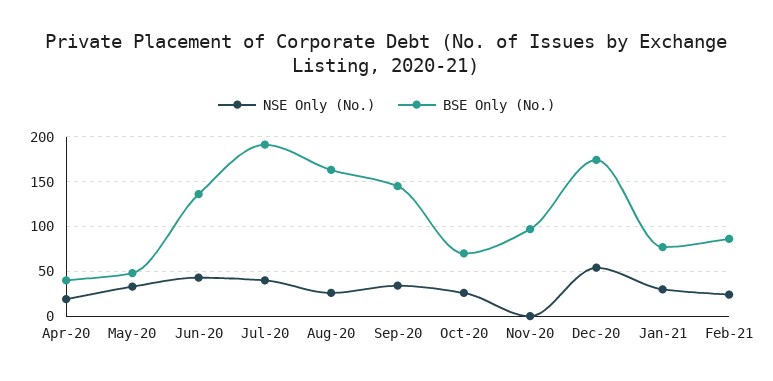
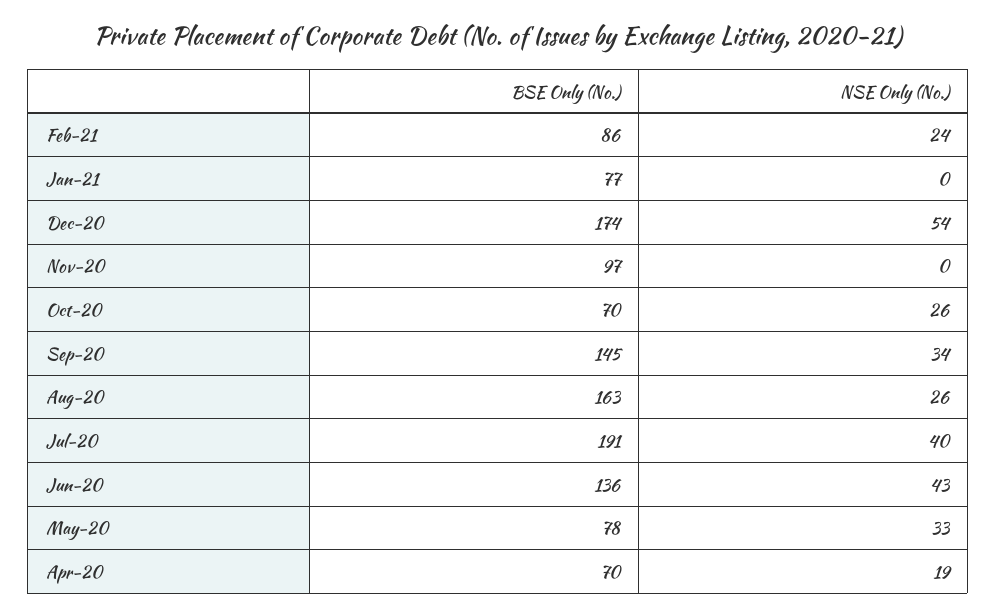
  {
    "NSE Only (No.)": {
      "Apr-20": 19,
      "May-20": 33,
      "Jun-20": 43,
      "Jul-20": 40,
      "Aug-20": 26,
      "Sep-20": 34,
      "Oct-20": 26,
      "Nov-20": 0,
      "Dec-20": 54,
-     "Jan-21": 30,
+     "Jan-21": 0,
      "Feb-21": 24
    },
    "BSE Only (No.)": {
-     "Apr-20": 40,
+     "Apr-20": 70,
-     "May-20": 50,
+     "May-20": 78,
      "Jun-20": 136,
      "Jul-20": 191,
      "Aug-20": 163,
      "Sep-20": 145,
      "Oct-20": 70,
      "Nov-20": 97,
      "Dec-20": 174,
      "Jan-21": 77,
      "Feb-21": 86
    }
  }

